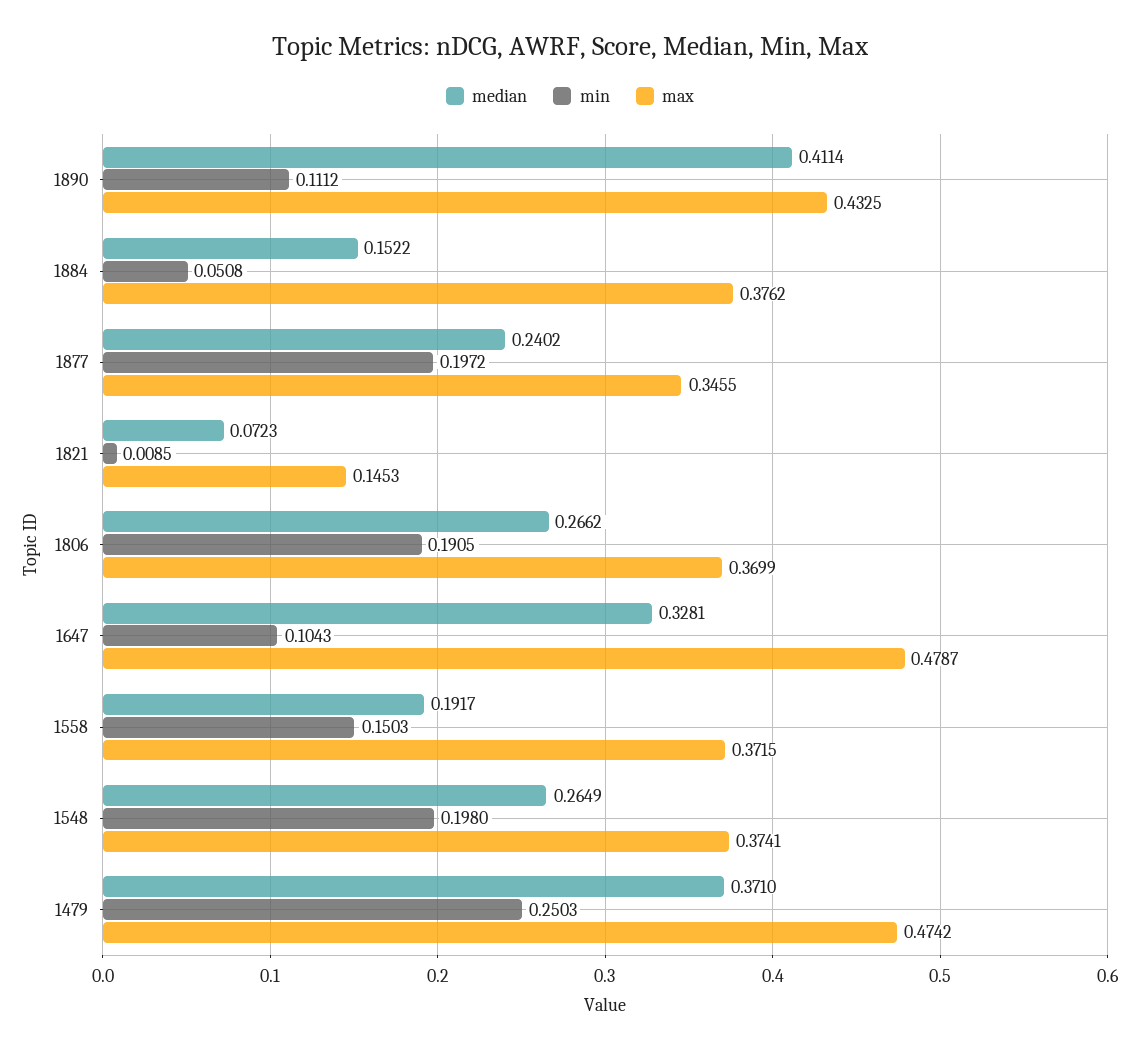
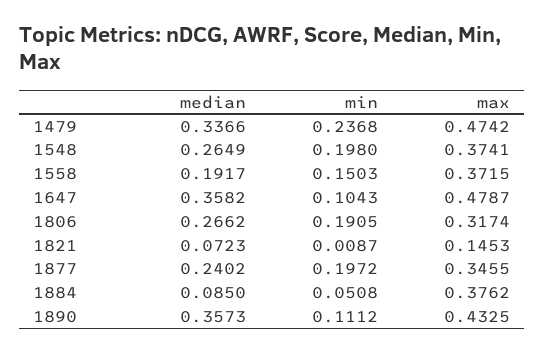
  {
    "median": {
-     "1890": 0.4114,
+     "1890": 0.3573,
-     "1884": 0.1522,
+     "1884": 0.085,
      "1877": 0.2402,
      "1821": 0.0723,
      "1806": 0.2662,
-     "1647": 0.3281,
+     "1647": 0.3582,
      "1558": 0.1917,
      "1548": 0.2649,
-     "1479": 0.371
+     "1479": 0.3366
    },
    "min": {
      "1890": 0.1112,
      "1884": 0.0508,
      "1877": 0.1972,
-     "1821": 0.0085,
+     "1821": 0.0087,
      "1806": 0.1905,
      "1647": 0.1043,
      "1558": 0.1503,
      "1548": 0.198,
-     "1479": 0.2503
+     "1479": 0.2368
    },
    "max": {
      "1890": 0.4325,
      "1884": 0.3762,
      "1877": 0.3455,
      "1821": 0.1453,
-     "1806": 0.3699,
+     "1806": 0.3174,
      "1647": 0.4787,
      "1558": 0.3715,
      "1548": 0.3741,
      "1479": 0.4742
    }
  }

